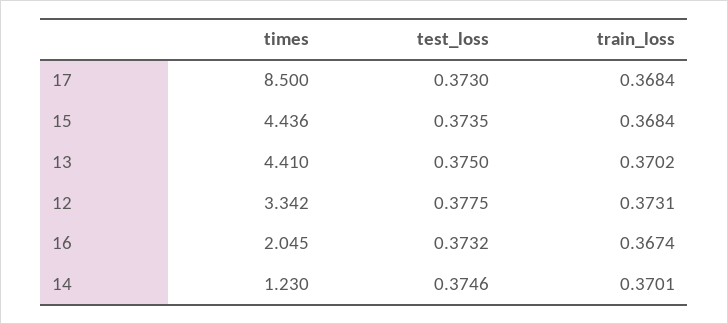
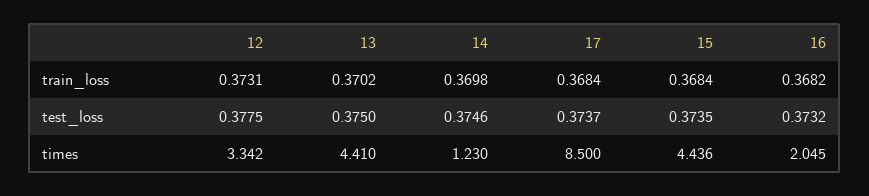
  {
    "times": {
      "17": 8.5,
      "15": 4.436,
      "13": 4.41,
      "12": 3.342,
      "16": 2.045,
      "14": 1.23
    },
    "test_loss": {
-     "17": 0.373,
+     "17": 0.3737,
      "15": 0.3735,
      "13": 0.375,
      "12": 0.3775,
      "16": 0.3732,
      "14": 0.3746
    },
    "train_loss": {
      "17": 0.3684,
      "15": 0.3684,
      "13": 0.3702,
      "12": 0.3731,
-     "16": 0.3674,
+     "16": 0.3682,
-     "14": 0.3701
+     "14": 0.3698
    }
  }

